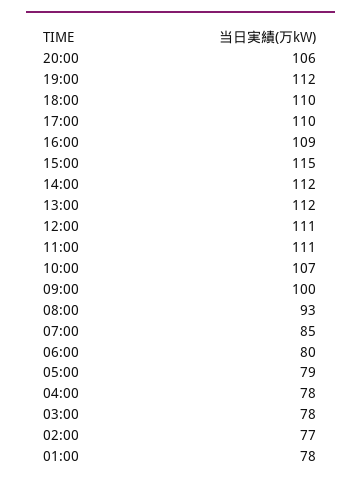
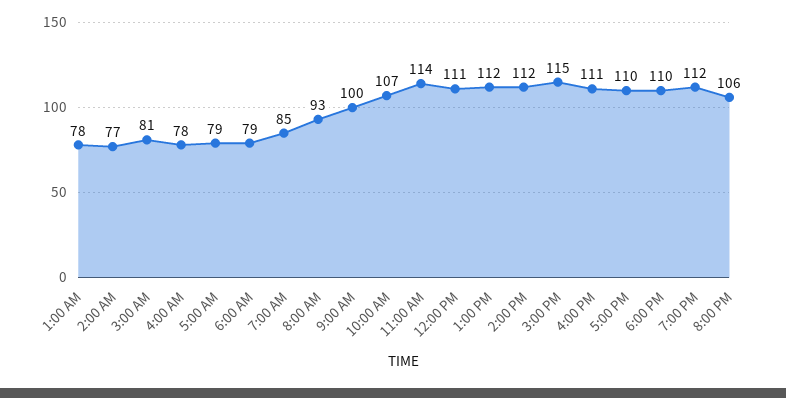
  {
    "20:00": 106,
    "19:00": 112,
    "18:00": 110,
    "17:00": 110,
-   "16:00": 109,
+   "16:00": 111,
    "15:00": 115,
    "14:00": 112,
    "13:00": 112,
    "12:00": 111,
-   "11:00": 111,
+   "11:00": 114,
    "10:00": 107,
    "09:00": 100,
    "08:00": 93,
    "07:00": 85,
-   "06:00": 80,
+   "06:00": 79,
    "05:00": 79,
    "04:00": 78,
-   "03:00": 78,
+   "03:00": 81,
    "02:00": 77,
    "01:00": 78
  }

